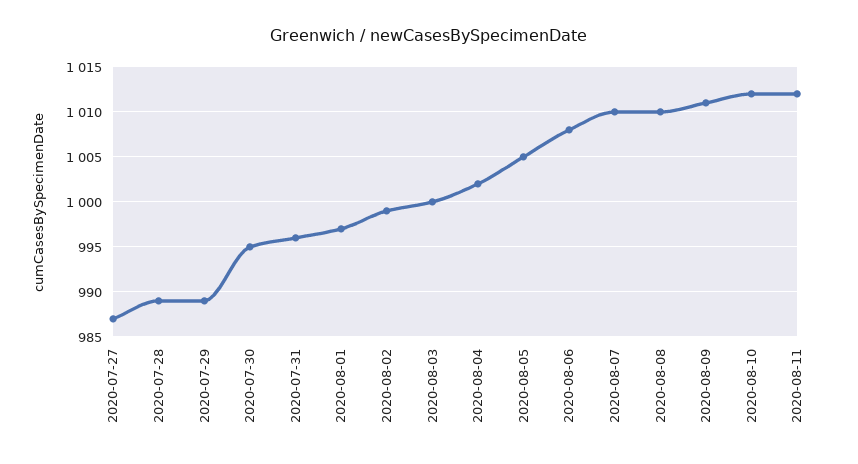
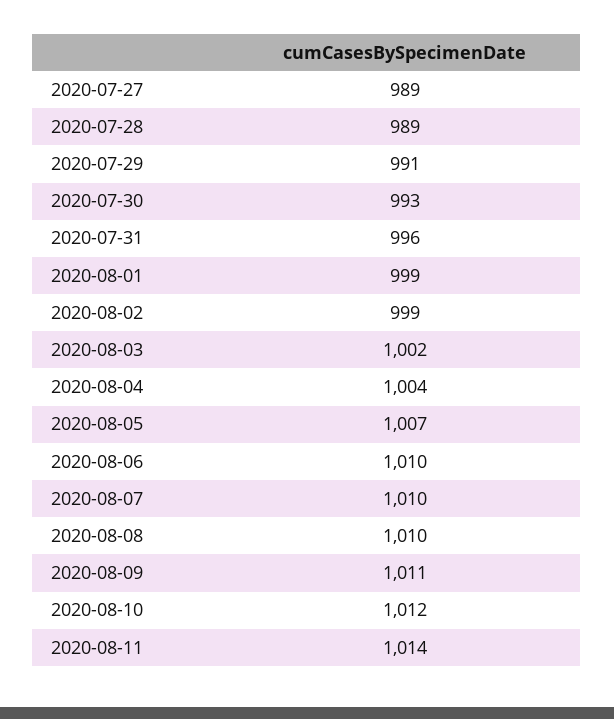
  {
-   "2020-07-27": 987,
+   "2020-07-27": 989,
    "2020-07-28": 989,
-   "2020-07-29": 989,
+   "2020-07-29": 991,
-   "2020-07-30": 995,
+   "2020-07-30": 993,
    "2020-07-31": 996,
-   "2020-08-01": 997,
+   "2020-08-01": 999,
    "2020-08-02": 999,
-   "2020-08-03": 1000,
+   "2020-08-03": 1002,
-   "2020-08-04": 1002,
+   "2020-08-04": 1004,
-   "2020-08-05": 1005,
+   "2020-08-05": 1007,
-   "2020-08-06": 1008,
+   "2020-08-06": 1010,
    "2020-08-07": 1010,
    "2020-08-08": 1010,
    "2020-08-09": 1011,
    "2020-08-10": 1012,
-   "2020-08-11": 1012
+   "2020-08-11": 1014
  }

